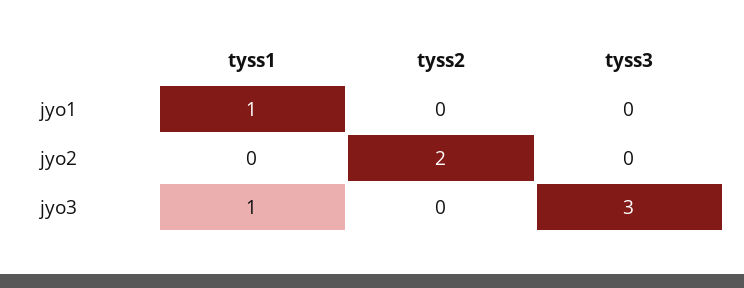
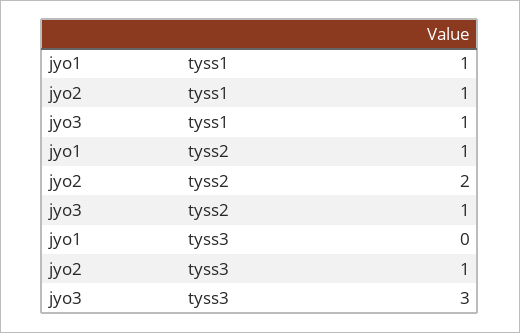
  {
    "tyss1": {
      "jyo1": 1,
-     "jyo2": 0,
+     "jyo2": 1,
      "jyo3": 1
    },
    "tyss2": {
-     "jyo1": 0,
+     "jyo1": 1,
      "jyo2": 2,
-     "jyo3": 0
+     "jyo3": 1
    },
    "tyss3": {
      "jyo1": 0,
-     "jyo2": 0,
+     "jyo2": 1,
      "jyo3": 3
    }
  }

